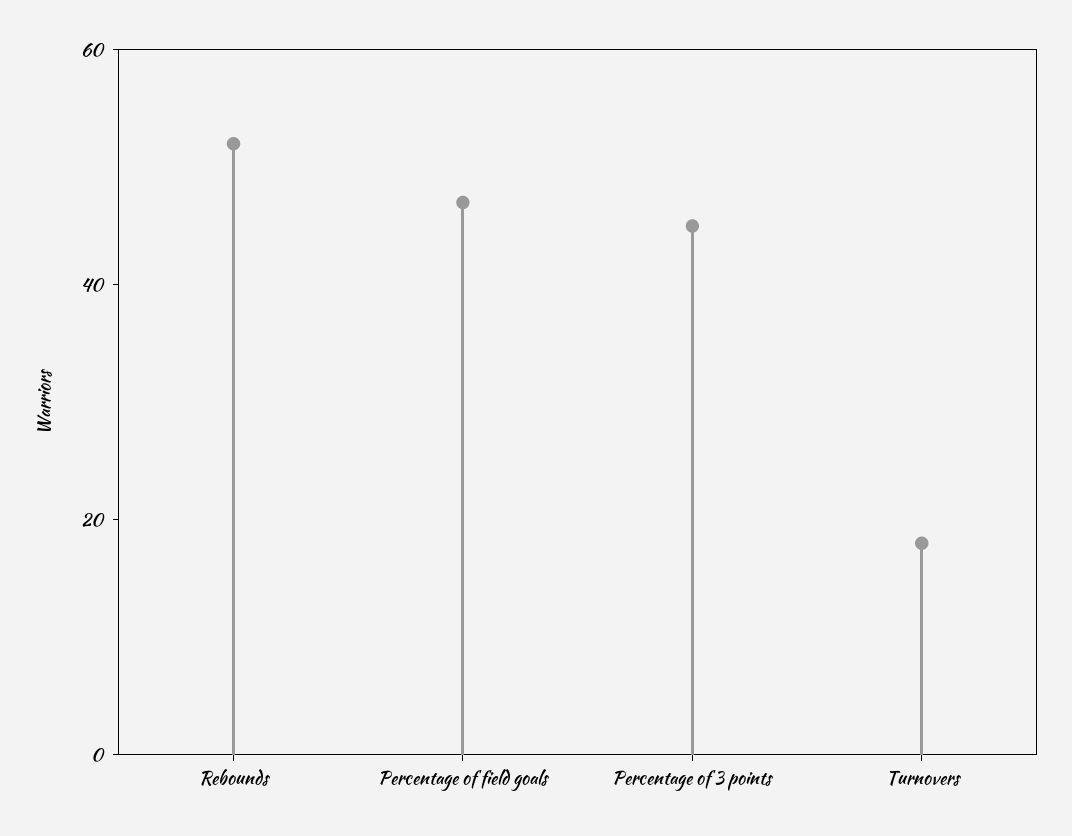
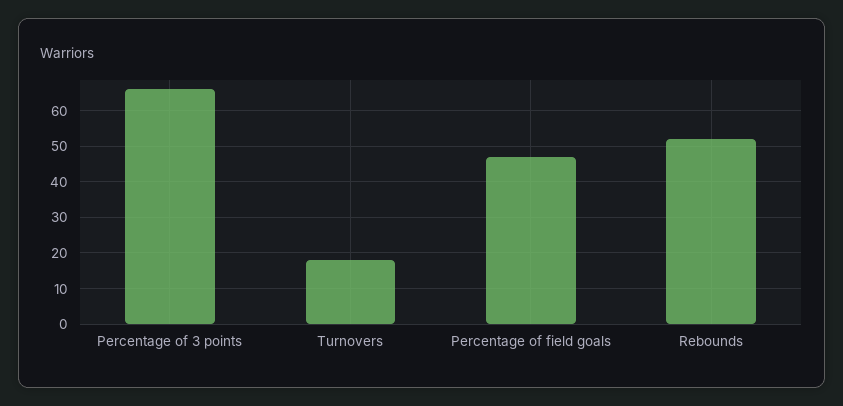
  {
    "Rebounds": 50,
    "Percentage of field goals": 45,
-   "Percentage of 3 points": 45,
+   "Percentage of 3 points": 65,
    "Turnovers": 20
  }

